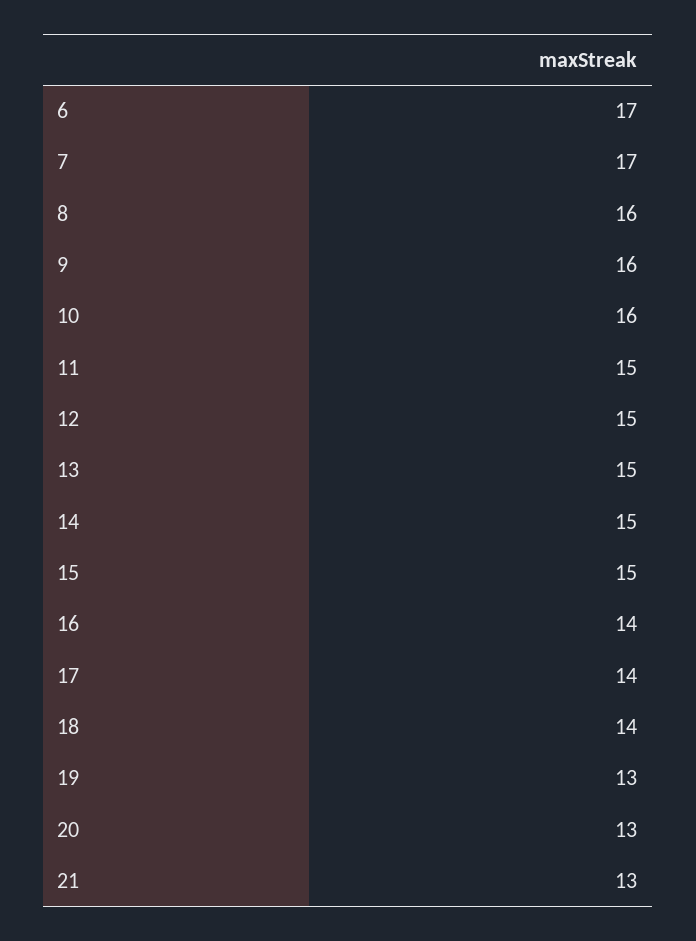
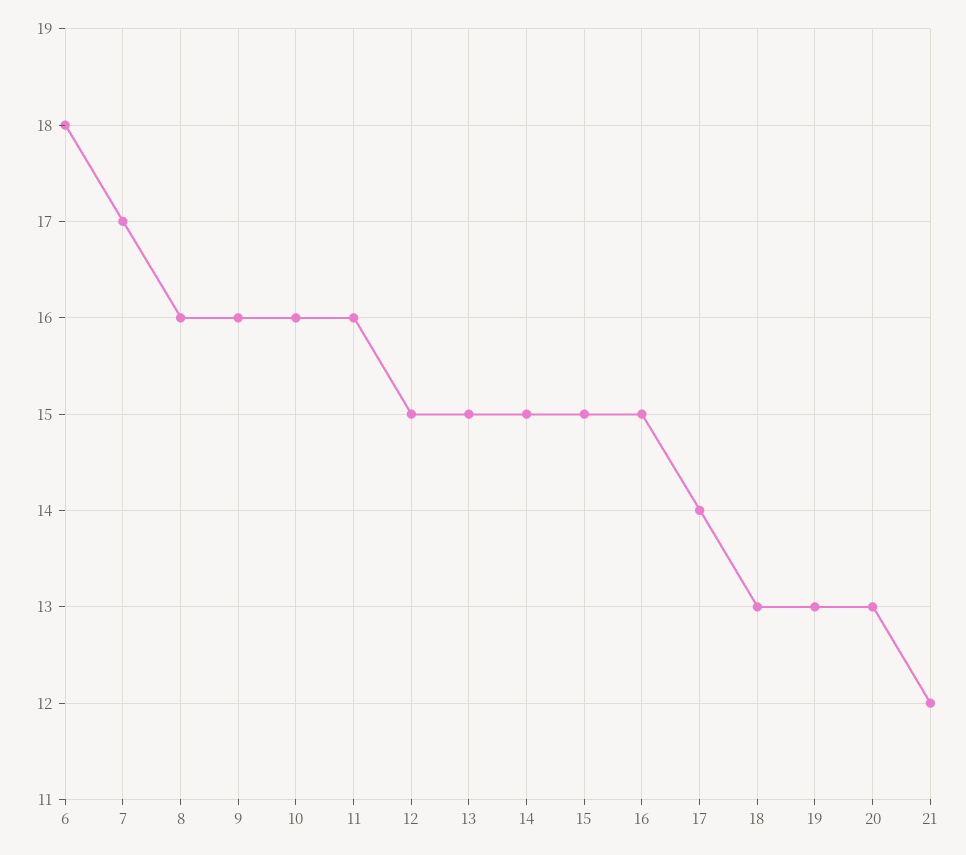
  {
-   "6": 17,
+   "6": 18,
    "7": 17,
    "8": 16,
    "9": 16,
    "10": 16,
-   "11": 15,
+   "11": 16,
    "12": 15,
    "13": 15,
    "14": 15,
    "15": 15,
-   "16": 14,
+   "16": 15,
    "17": 14,
-   "18": 14,
+   "18": 13,
    "19": 13,
    "20": 13,
-   "21": 13
+   "21": 12
  }

